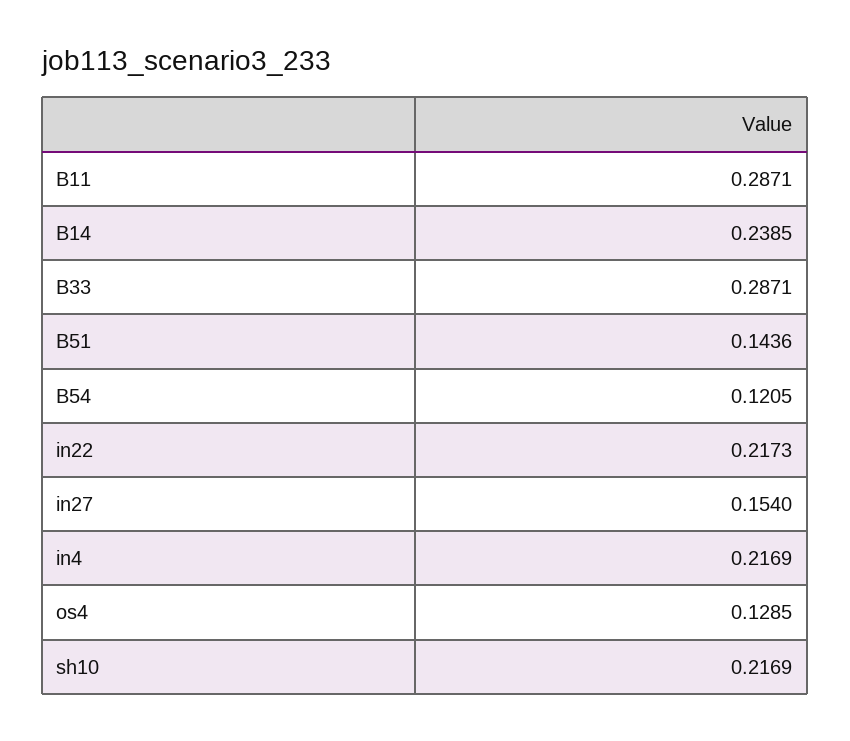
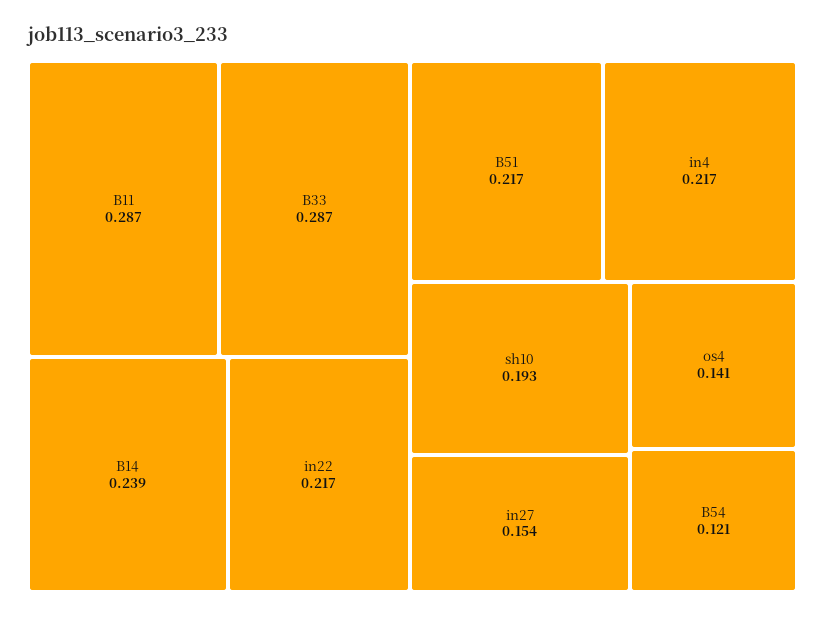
  {
    "B11": 0.2871,
    "B14": 0.2385,
    "B33": 0.2871,
-   "B51": 0.1436,
+   "B51": 0.217,
    "B54": 0.1205,
    "in22": 0.2173,
    "in27": 0.154,
    "in4": 0.2169,
-   "os4": 0.1285,
+   "os4": 0.141,
-   "sh10": 0.2169
+   "sh10": 0.193
  }

